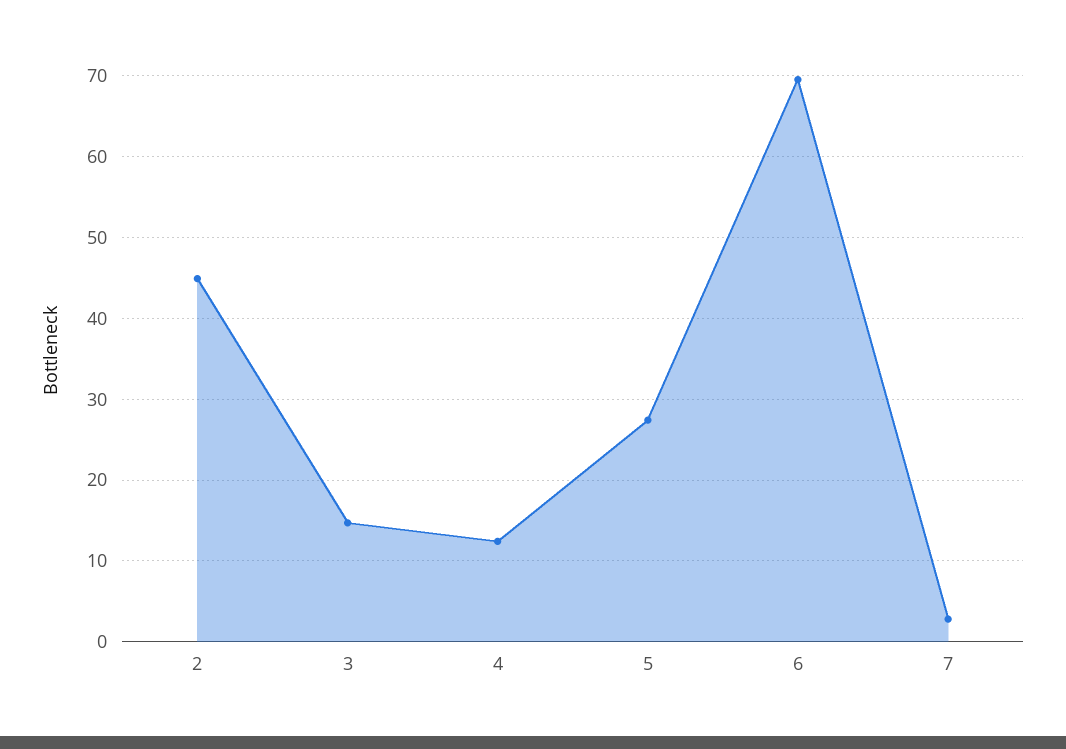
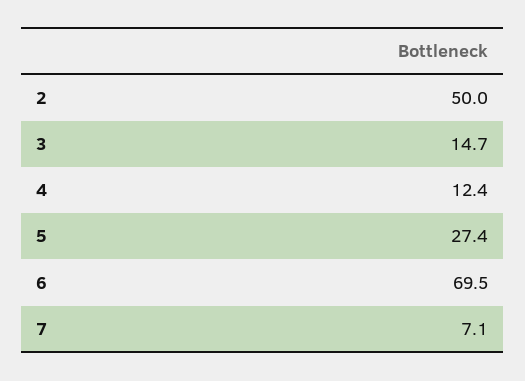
  {
-   "2": 45,
+   "2": 50,
    "3": 14.7,
    "4": 12.4,
    "5": 27.4,
    "6": 69.5,
-   "7": 3
+   "7": 7.1
  }

